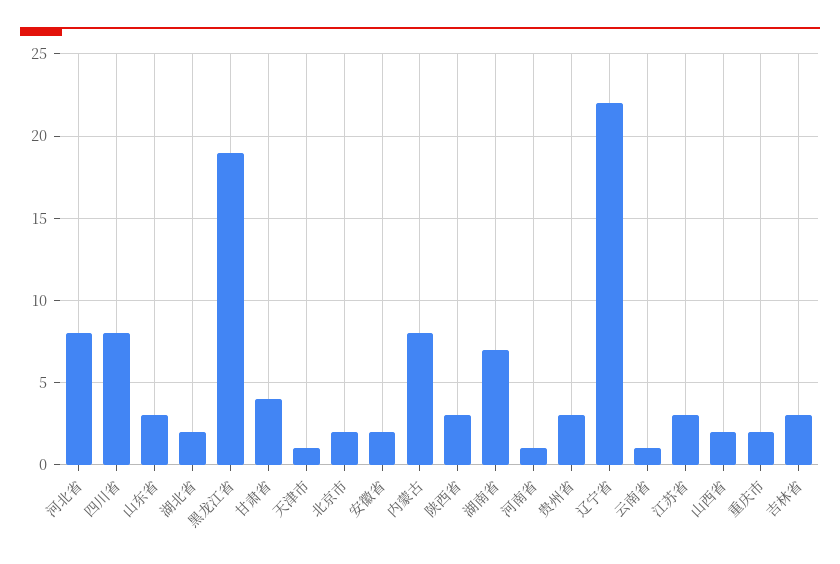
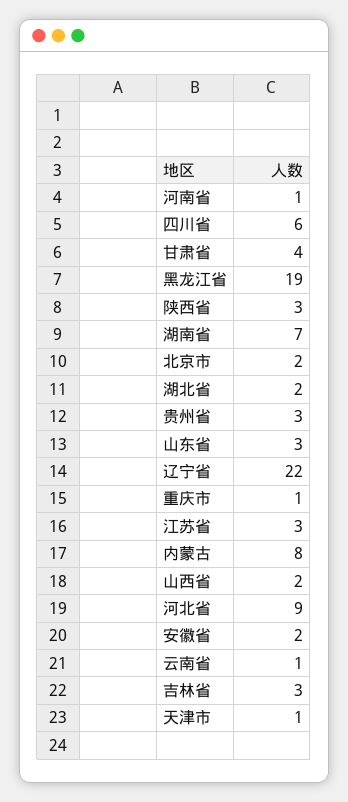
  {
-   "河北省": 8,
+   "河北省": 9,
-   "四川省": 8,
+   "四川省": 6,
    "山东省": 3,
    "湖北省": 2,
    "黑龙江省": 19,
    "甘肃省": 4,
    "天津市": 1,
    "北京市": 2,
    "安徽省": 2,
    "内蒙古": 8,
    "陕西省": 3,
    "湖南省": 7,
    "河南省": 1,
    "贵州省": 3,
    "辽宁省": 22,
    "云南省": 1,
    "江苏省": 3,
    "山西省": 2,
-   "重庆市": 2,
+   "重庆市": 1,
    "吉林省": 3
  }

